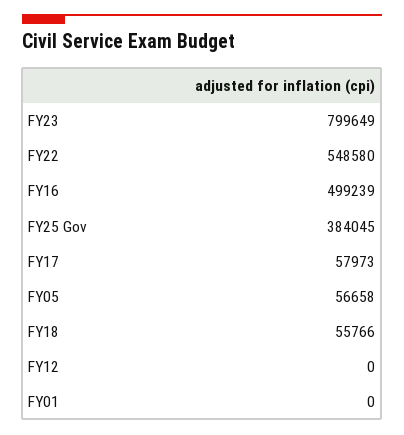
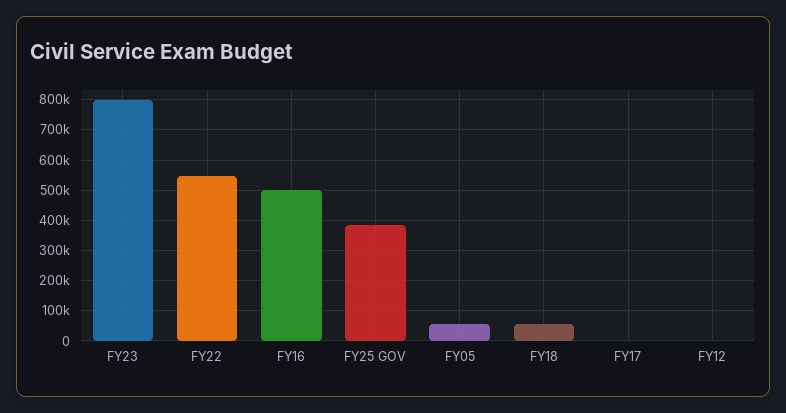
  {
    "FY23": 799649,
    "FY22": 548580,
    "FY16": 499239,
    "FY25 Gov": 384045,
-   "FY17": 57973,
+   "FY17": 0,
    "FY05": 56658,
    "FY18": 55766,
-   "FY12": 0,
+   "FY12": 0
-   "FY01": 0
  }

